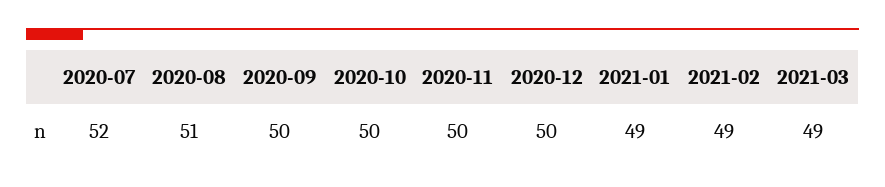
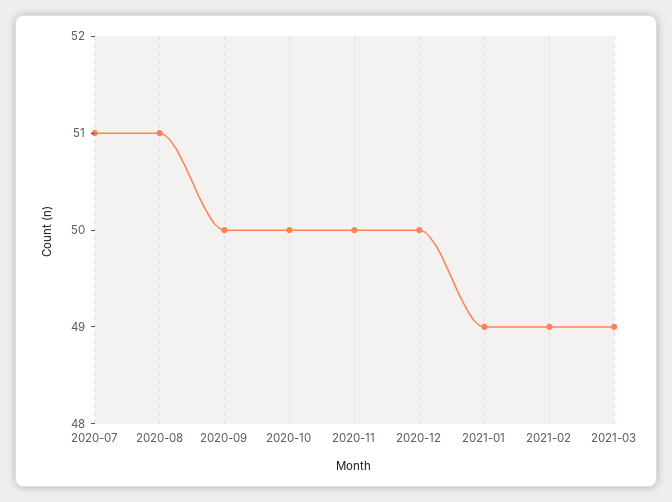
  {
-   "2020-07": 52,
+   "2020-07": 51,
    "2020-08": 51,
    "2020-09": 50,
    "2020-10": 50,
    "2020-11": 50,
    "2020-12": 50,
    "2021-01": 49,
    "2021-02": 49,
    "2021-03": 49
  }

